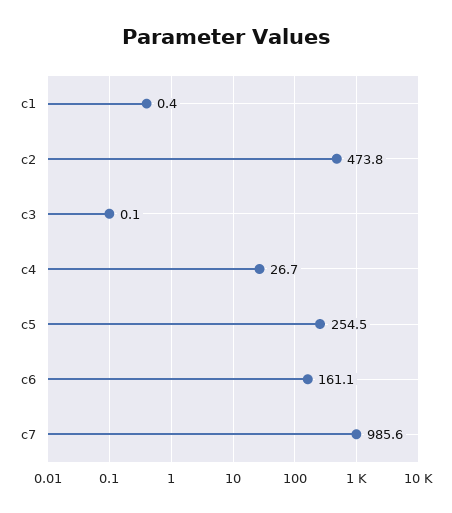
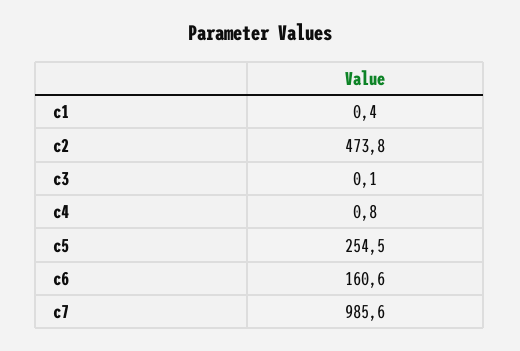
  {
    "c1": 0.4,
    "c2": 473.8,
    "c3": 0.1,
-   "c4": 26.7,
+   "c4": 0.8,
    "c5": 254.5,
-   "c6": 161.1,
+   "c6": 160.6,
    "c7": 985.6
  }

